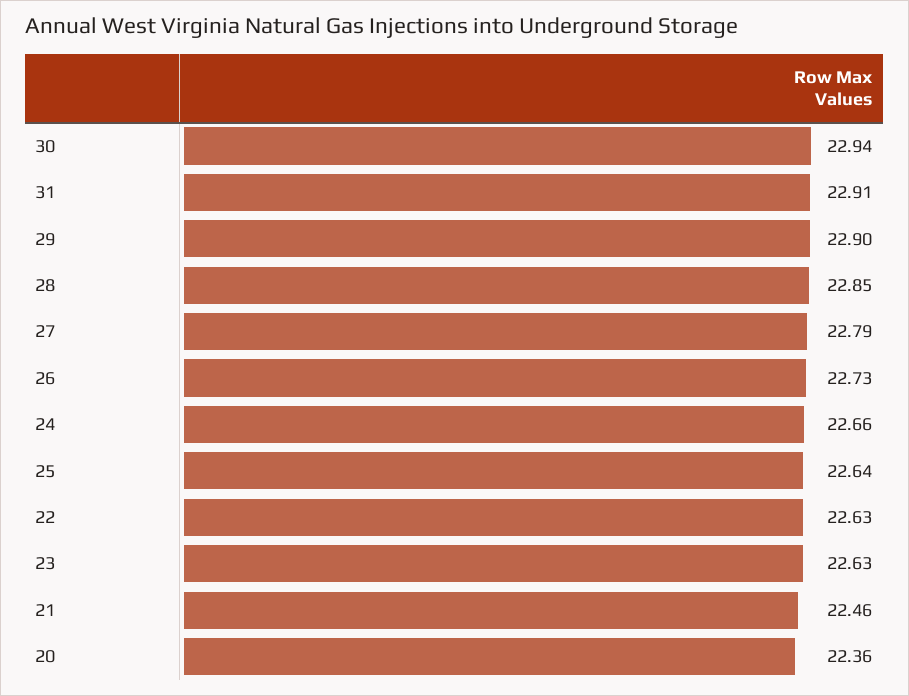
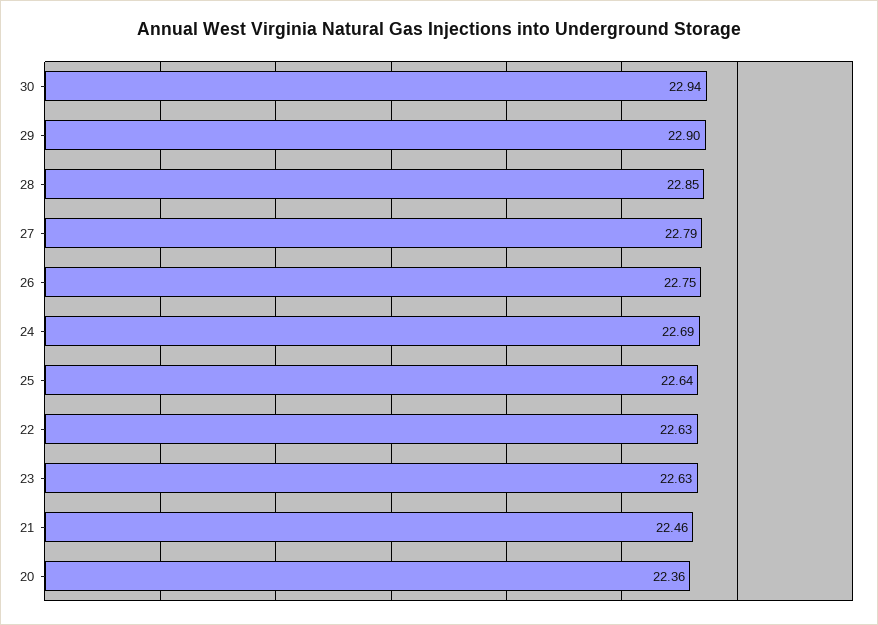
  {
    "30": 22.94,
-   "31": 22.91,
    "29": 22.9,
    "28": 22.85,
    "27": 22.79,
-   "26": 22.73,
+   "26": 22.75,
-   "24": 22.66,
+   "24": 22.69,
    "25": 22.64,
    "22": 22.63,
    "23": 22.63,
    "21": 22.46,
    "20": 22.36
  }

